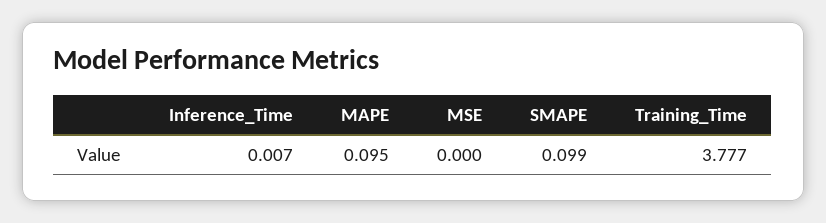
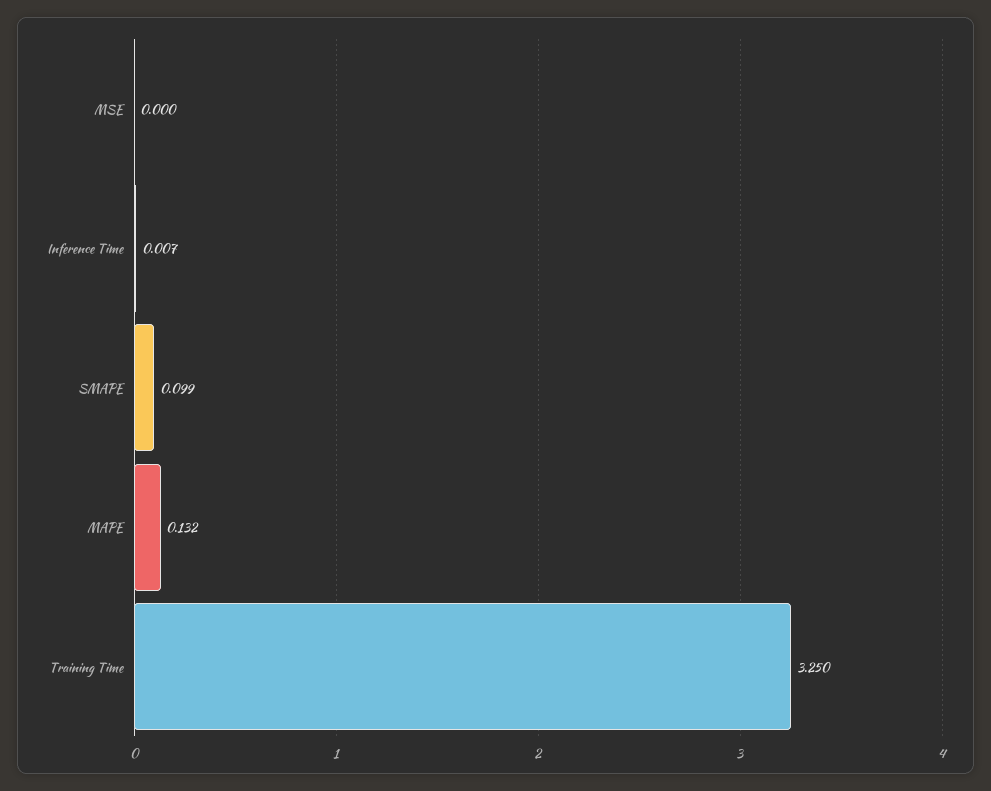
  {
    "Inference_Time": 0.007,
-   "MAPE": 0.095,
+   "MAPE": 0.132,
    "MSE": 0,
    "SMAPE": 0.099,
-   "Training_Time": 3.777
+   "Training_Time": 3.25
  }

